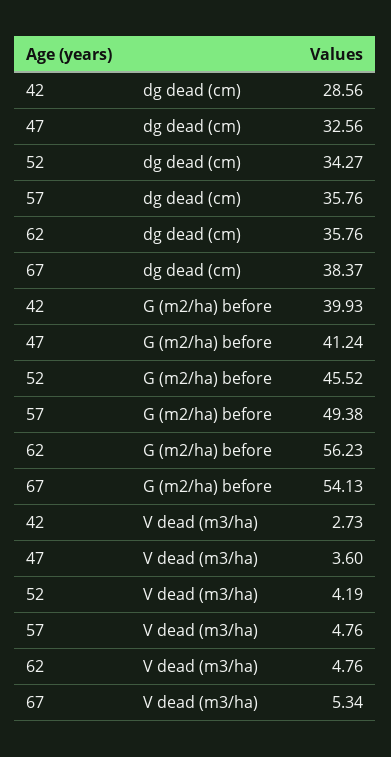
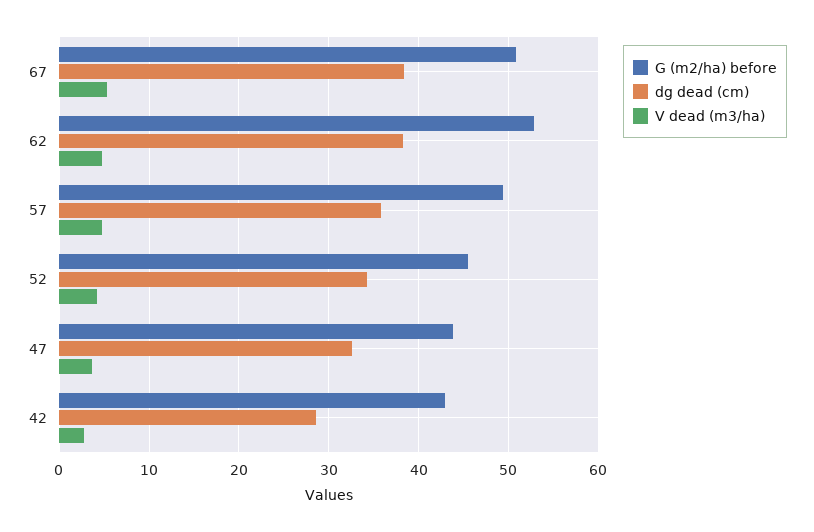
  {
    "dg dead (cm)": {
      "42": 28.56,
      "47": 32.56,
      "52": 34.27,
      "57": 35.76,
-     "62": 35.76,
+     "62": 38,
      "67": 38.37
    },
    "G (m2/ha) before": {
-     "42": 39.93,
+     "42": 43,
-     "47": 41.24,
+     "47": 44,
      "52": 45.52,
      "57": 49.38,
-     "62": 56.23,
+     "62": 53,
-     "67": 54.13
+     "67": 51
    },
    "V dead (m3/ha)": {
      "42": 2.73,
      "47": 3.6,
      "52": 4.19,
      "57": 4.76,
      "62": 4.76,
      "67": 5.34
    }
  }

